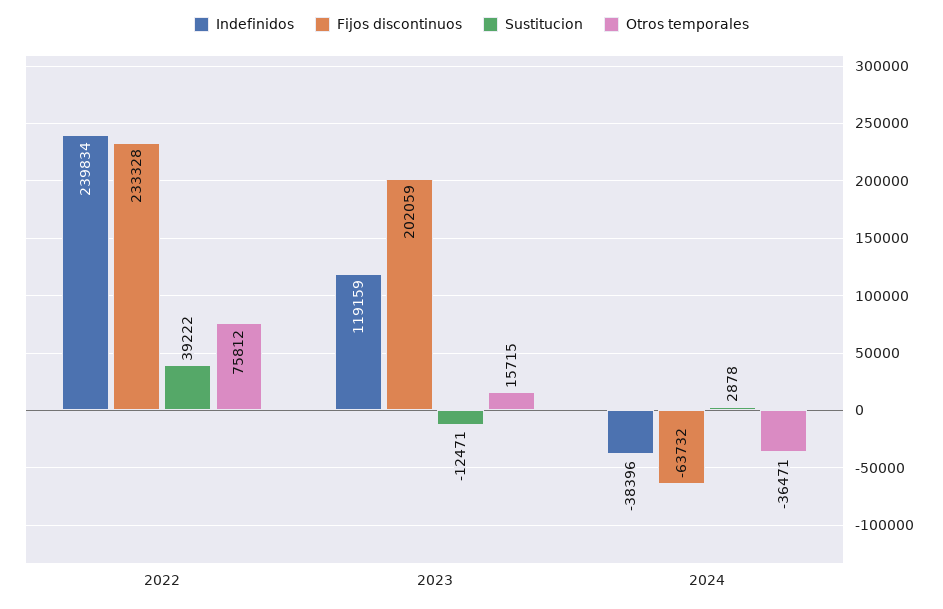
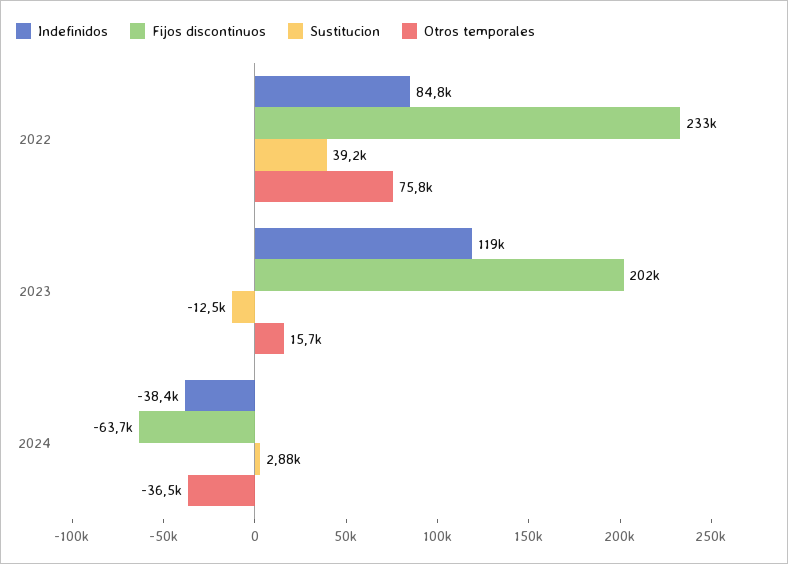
  {
    "Indefinidos": {
-     "2022": 239834,
+     "2022": 84800,
      "2023": 119159,
      "2024": -38396
    },
    "Fijos discontinuos": {
      "2022": 233328,
      "2023": 202059,
      "2024": -63732
    },
    "Sustitucion": {
      "2022": 39222,
      "2023": -12471,
      "2024": 2878
    },
    "Otros temporales": {
      "2022": 75812,
      "2023": 15715,
      "2024": -36471
    }
  }

